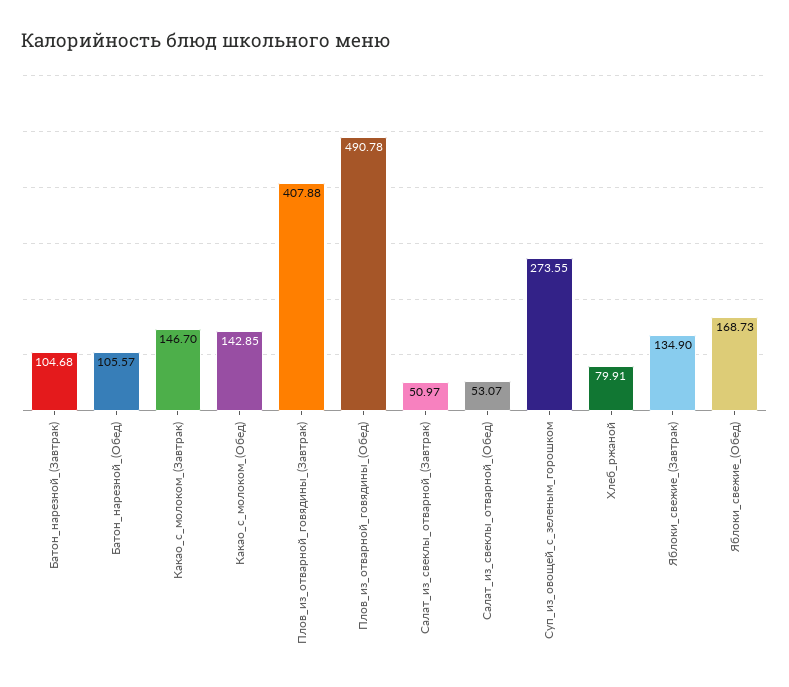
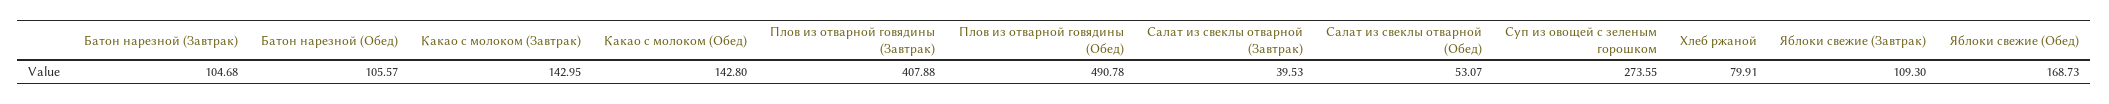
  {
    "Батон_нарезной_(Завтрак)": 104.68,
    "Батон_нарезной_(Обед)": 105.57,
-   "Какао_с_молоком_(Завтрак)": 146.7,
+   "Какао_с_молоком_(Завтрак)": 142.95,
-   "Какао_с_молоком_(Обед)": 142.85,
+   "Какао_с_молоком_(Обед)": 142.8,
    "Плов_из_отварной_говядины_(Завтрак)": 407.88,
    "Плов_из_отварной_говядины_(Обед)": 490.78,
-   "Салат_из_свеклы_отварной_(Завтрак)": 50.97,
+   "Салат_из_свеклы_отварной_(Завтрак)": 39.53,
    "Салат_из_свеклы_отварной_(Обед)": 53.07,
    "Суп_из_овощей_с_зеленым_горошком": 273.55,
    "Хлеб_ржаной": 79.91,
-   "Яблоки_свежие_(Завтрак)": 134.9,
+   "Яблоки_свежие_(Завтрак)": 109.3,
    "Яблоки_свежие_(Обед)": 168.73
  }

